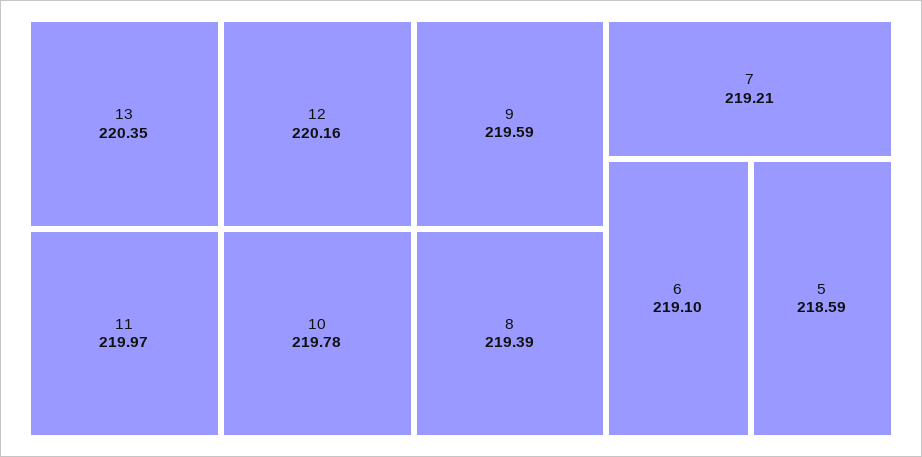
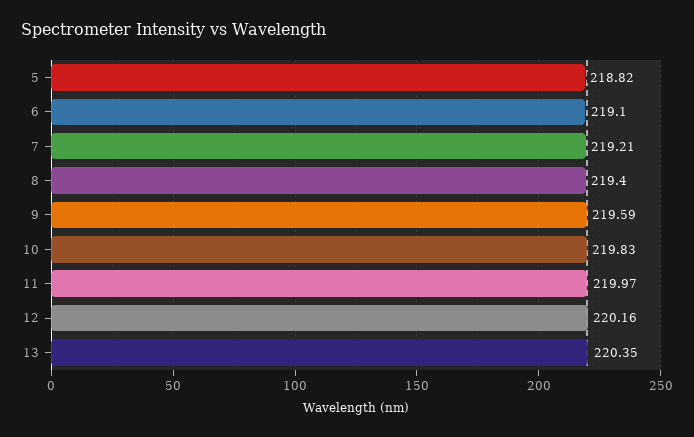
  {
    "13": 220.35,
    "12": 220.16,
    "11": 219.97,
-   "10": 219.78,
+   "10": 219.83,
    "9": 219.59,
-   "8": 219.39,
+   "8": 219.4,
    "7": 219.21,
    "6": 219.1,
-   "5": 218.59
+   "5": 218.82
  }

